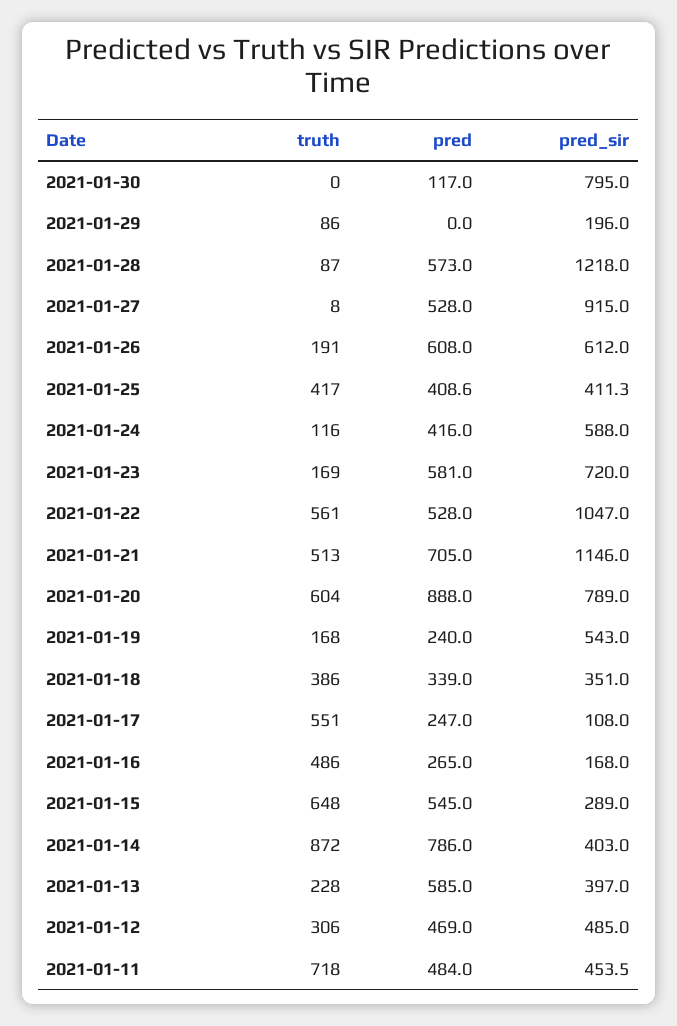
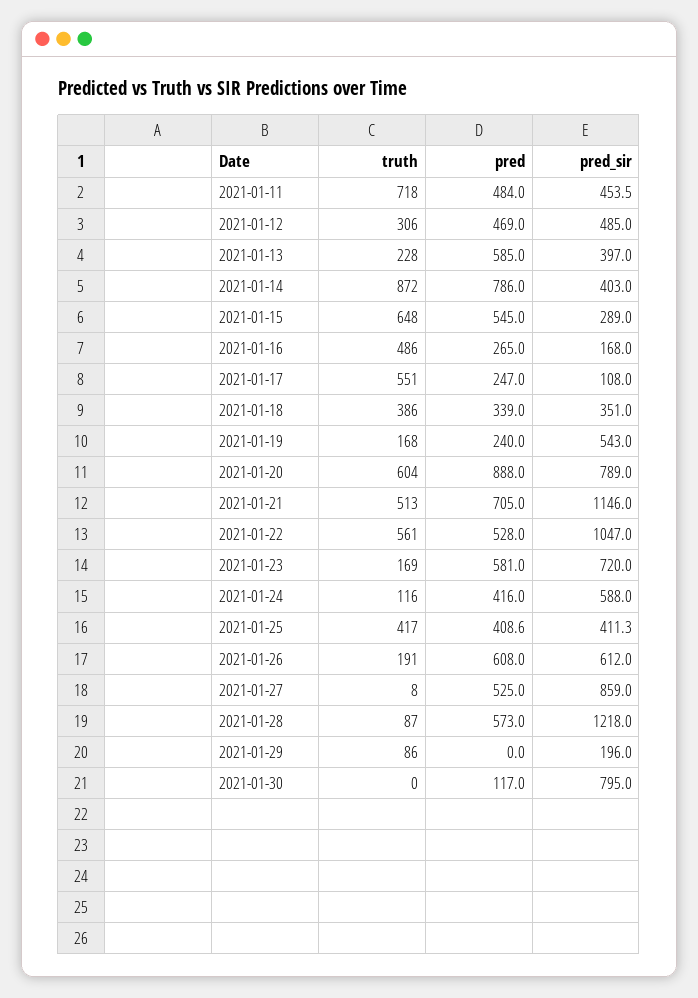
  {
    "truth": {
      "2021-01-30": 0,
      "2021-01-29": 86,
      "2021-01-28": 87,
      "2021-01-27": 8,
      "2021-01-26": 191,
      "2021-01-25": 417,
      "2021-01-24": 116,
      "2021-01-23": 169,
      "2021-01-22": 561,
      "2021-01-21": 513,
      "2021-01-20": 604,
      "2021-01-19": 168,
      "2021-01-18": 386,
      "2021-01-17": 551,
      "2021-01-16": 486,
      "2021-01-15": 648,
      "2021-01-14": 872,
      "2021-01-13": 228,
      "2021-01-12": 306,
      "2021-01-11": 718
    },
    "pred": {
      "2021-01-30": 117,
      "2021-01-29": 0,
      "2021-01-28": 573,
-     "2021-01-27": 528,
+     "2021-01-27": 525,
      "2021-01-26": 608,
      "2021-01-25": 408.6,
      "2021-01-24": 416,
      "2021-01-23": 581,
      "2021-01-22": 528,
      "2021-01-21": 705,
      "2021-01-20": 888,
      "2021-01-19": 240,
      "2021-01-18": 339,
      "2021-01-17": 247,
      "2021-01-16": 265,
      "2021-01-15": 545,
      "2021-01-14": 786,
      "2021-01-13": 585,
      "2021-01-12": 469,
      "2021-01-11": 484
    },
    "pred_sir": {
      "2021-01-30": 795,
      "2021-01-29": 196,
      "2021-01-28": 1218,
-     "2021-01-27": 915,
+     "2021-01-27": 859,
      "2021-01-26": 612,
      "2021-01-25": 411.3,
      "2021-01-24": 588,
      "2021-01-23": 720,
      "2021-01-22": 1047,
      "2021-01-21": 1146,
      "2021-01-20": 789,
      "2021-01-19": 543,
      "2021-01-18": 351,
      "2021-01-17": 108,
      "2021-01-16": 168,
      "2021-01-15": 289,
      "2021-01-14": 403,
      "2021-01-13": 397,
      "2021-01-12": 485,
      "2021-01-11": 453.5
    }
  }

